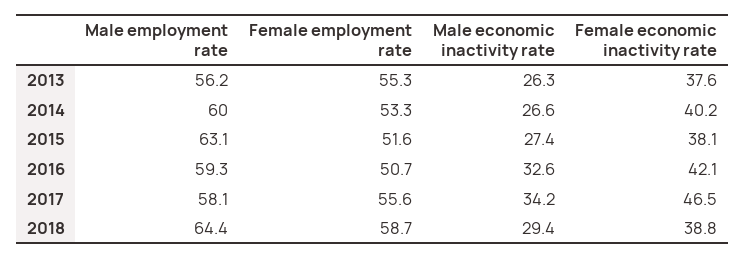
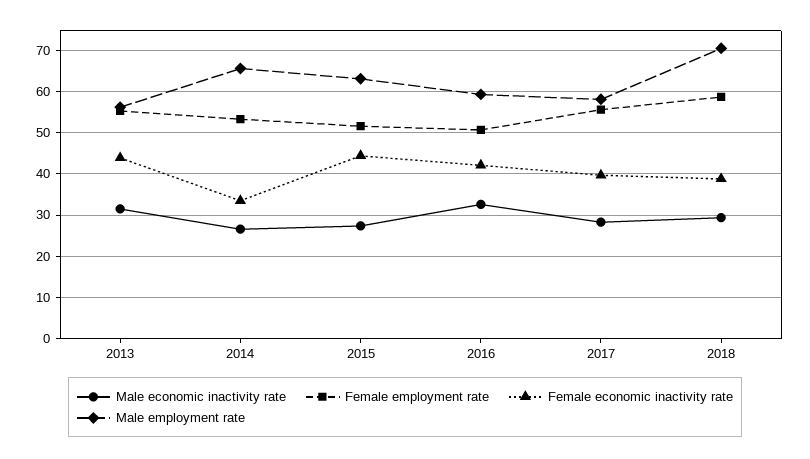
  {
    "Male employment rate": {
      "2013": 56.2,
-     "2014": 60,
+     "2014": 66,
      "2015": 63.1,
      "2016": 59.3,
      "2017": 58.1,
-     "2018": 64.4
+     "2018": 70
    },
    "Female employment rate": {
      "2013": 55.3,
      "2014": 53.3,
      "2015": 51.6,
      "2016": 50.7,
      "2017": 55.6,
      "2018": 58.7
    },
    "Male economic inactivity rate": {
-     "2013": 26.3,
+     "2013": 32,
      "2014": 26.6,
      "2015": 27.4,
      "2016": 32.6,
-     "2017": 34.2,
+     "2017": 28,
      "2018": 29.4
    },
    "Female economic inactivity rate": {
-     "2013": 37.6,
+     "2013": 44,
-     "2014": 40.2,
+     "2014": 34,
-     "2015": 38.1,
+     "2015": 44,
      "2016": 42.1,
-     "2017": 46.5,
+     "2017": 40,
      "2018": 38.8
    }
  }

